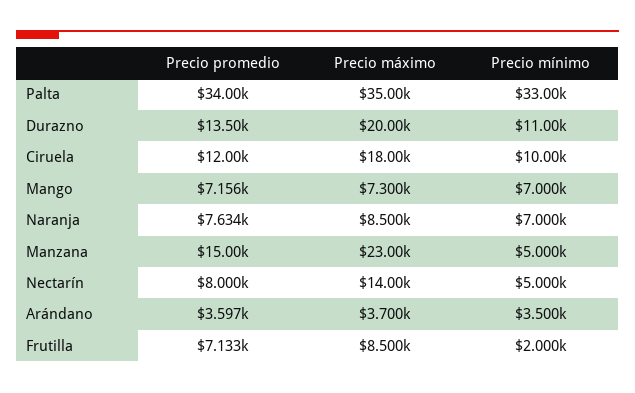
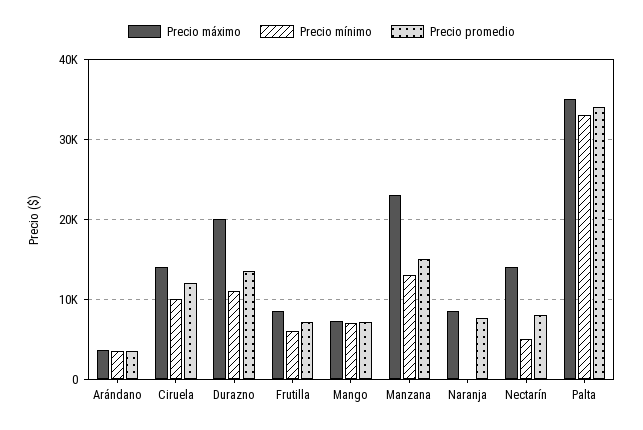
  {
    "Precio promedio": {
      "Palta": 34000,
      "Durazno": 13500,
      "Ciruela": 12000,
      "Mango": 7156,
      "Naranja": 7634,
      "Manzana": 15000,
      "Nectarín": 8000,
      "Arándano": 3597,
      "Frutilla": 7133
    },
    "Precio máximo": {
      "Palta": 35000,
      "Durazno": 20000,
-     "Ciruela": 18000,
+     "Ciruela": 14000,
      "Mango": 7300,
      "Naranja": 8500,
      "Manzana": 23000,
      "Nectarín": 14000,
      "Arándano": 3700,
      "Frutilla": 8500
    },
    "Precio mínimo": {
      "Palta": 33000,
      "Durazno": 11000,
      "Ciruela": 10000,
      "Mango": 7000,
-     "Naranja": 7000,
+     "Naranja": 0,
-     "Manzana": 5000,
+     "Manzana": 13000,
      "Nectarín": 5000,
      "Arándano": 3500,
-     "Frutilla": 2000
+     "Frutilla": 6000
    }
  }

